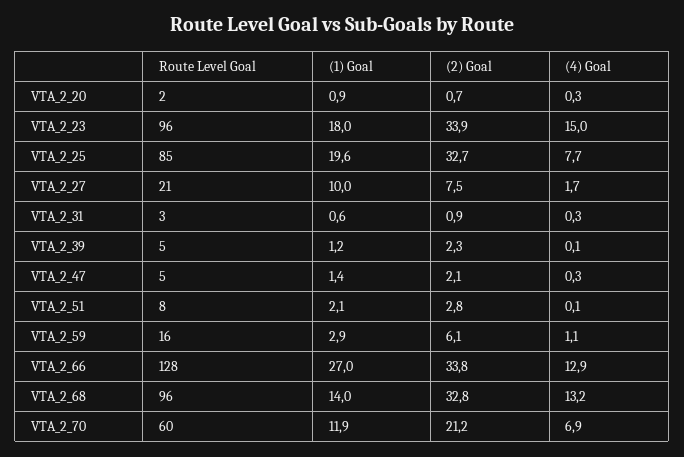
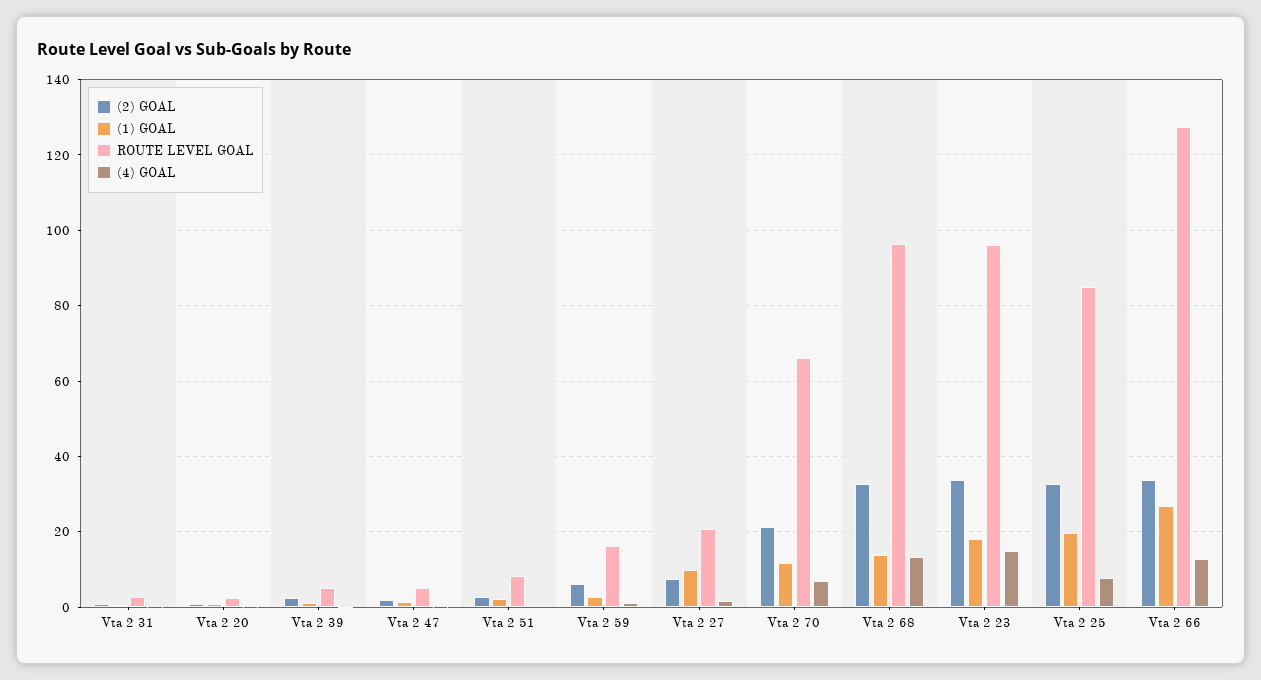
  {
    "Route Level Goal": {
      "VTA_2_20": 2,
      "VTA_2_23": 96,
      "VTA_2_25": 85,
      "VTA_2_27": 21,
      "VTA_2_31": 3,
      "VTA_2_39": 5,
      "VTA_2_47": 5,
      "VTA_2_51": 8,
      "VTA_2_59": 16,
      "VTA_2_66": 128,
      "VTA_2_68": 96,
-     "VTA_2_70": 60
+     "VTA_2_70": 66
    },
    "(1) Goal": {
      "VTA_2_20": 0.9,
      "VTA_2_23": 18,
      "VTA_2_25": 19.6,
      "VTA_2_27": 10,
      "VTA_2_31": 0.6,
      "VTA_2_39": 1.2,
      "VTA_2_47": 1.4,
      "VTA_2_51": 2.1,
      "VTA_2_59": 2.9,
      "VTA_2_66": 27,
      "VTA_2_68": 14,
      "VTA_2_70": 11.9
    },
    "(2) Goal": {
      "VTA_2_20": 0.7,
      "VTA_2_23": 33.9,
      "VTA_2_25": 32.7,
      "VTA_2_27": 7.5,
      "VTA_2_31": 0.9,
      "VTA_2_39": 2.3,
      "VTA_2_47": 2.1,
      "VTA_2_51": 2.8,
      "VTA_2_59": 6.1,
      "VTA_2_66": 33.8,
      "VTA_2_68": 32.8,
      "VTA_2_70": 21.2
    },
    "(4) Goal": {
      "VTA_2_20": 0.3,
      "VTA_2_23": 15,
      "VTA_2_25": 7.7,
      "VTA_2_27": 1.7,
      "VTA_2_31": 0.3,
      "VTA_2_39": 0.1,
      "VTA_2_47": 0.3,
      "VTA_2_51": 0.1,
      "VTA_2_59": 1.1,
      "VTA_2_66": 12.9,
      "VTA_2_68": 13.2,
      "VTA_2_70": 6.9
    }
  }

